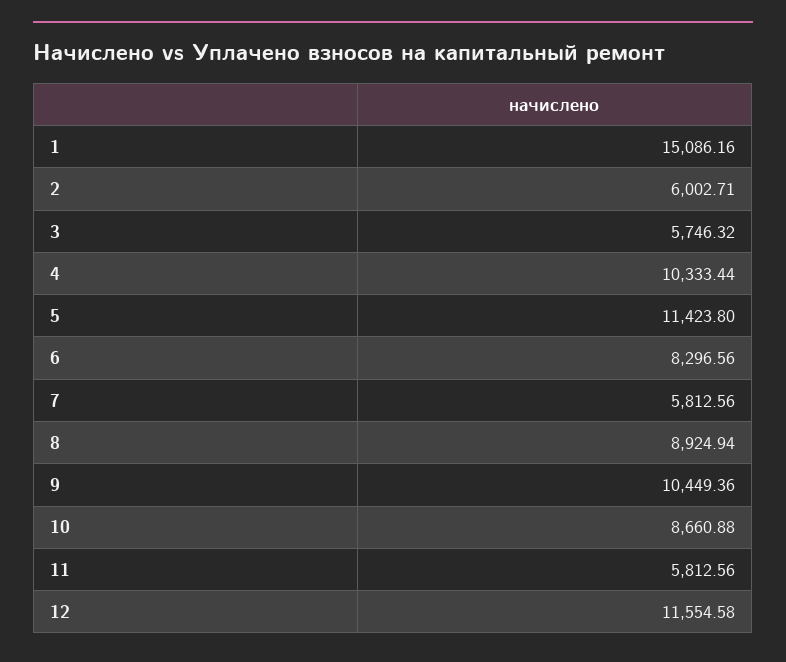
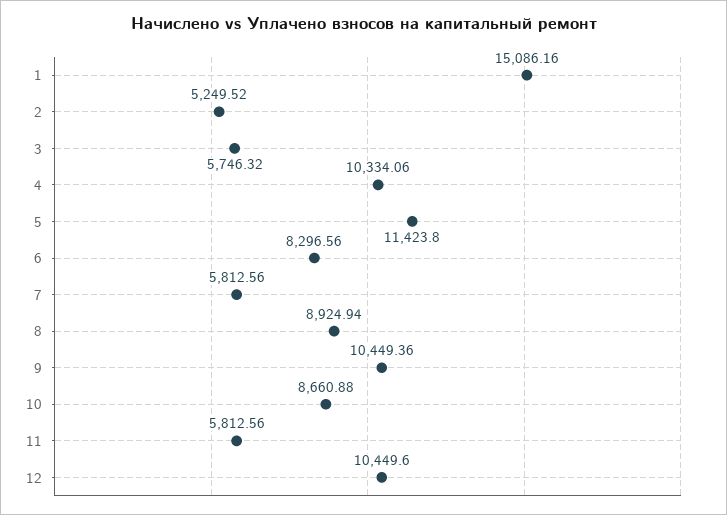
  {
    "1": 15086.16,
-   "2": 6002.71,
+   "2": 5249.52,
    "3": 5746.32,
-   "4": 10333.44,
+   "4": 10334.06,
    "5": 11423.8,
    "6": 8296.56,
    "7": 5812.56,
    "8": 8924.94,
    "9": 10449.36,
    "10": 8660.88,
    "11": 5812.56,
-   "12": 11554.58
+   "12": 10449.6
  }

